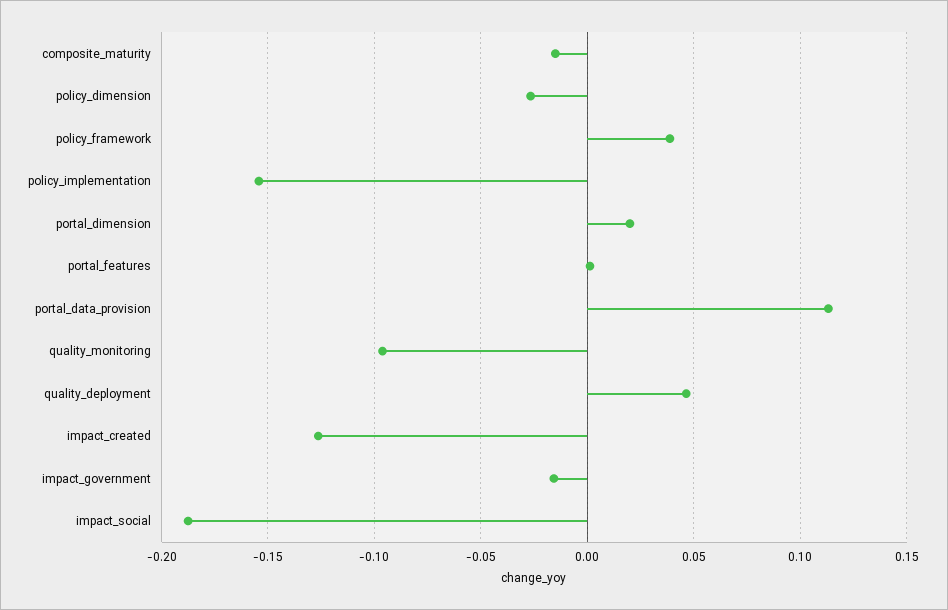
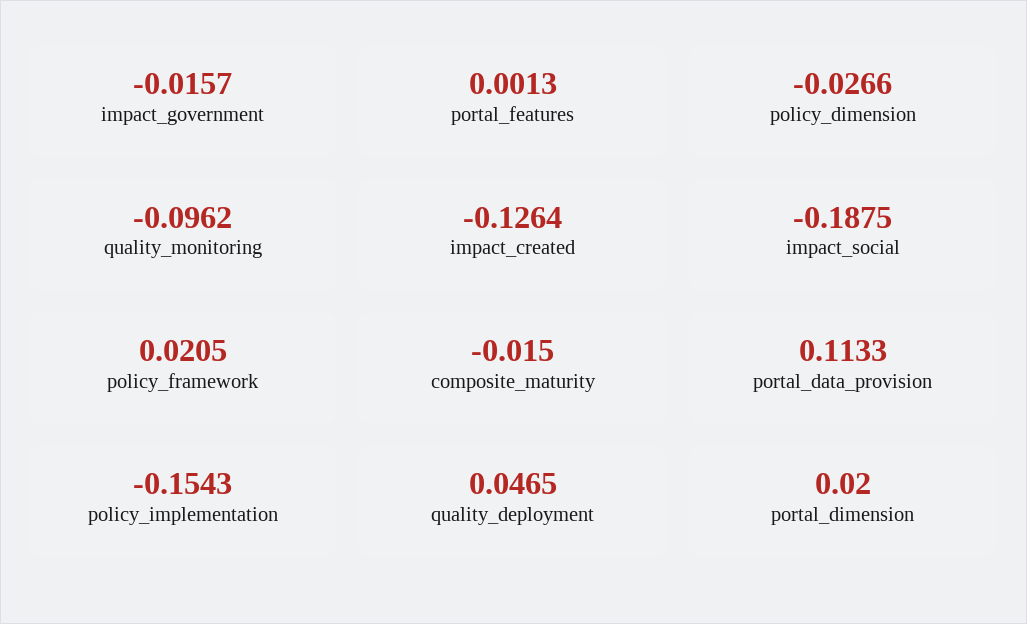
  {
    "composite_maturity": -0.015,
    "policy_dimension": -0.0266,
-   "policy_framework": 0.04,
+   "policy_framework": 0.0205,
    "policy_implementation": -0.1543,
    "portal_dimension": 0.02,
    "portal_features": 0.0013,
    "portal_data_provision": 0.1133,
    "quality_monitoring": -0.0962,
    "quality_deployment": 0.0465,
    "impact_created": -0.1264,
    "impact_government": -0.0157,
    "impact_social": -0.1875
  }

